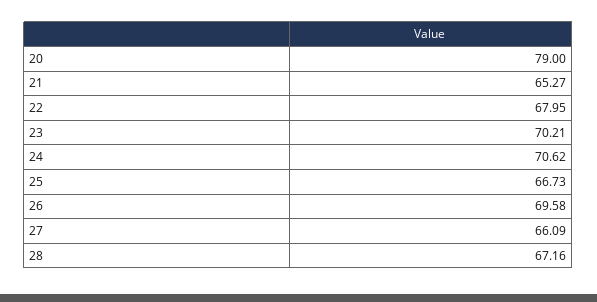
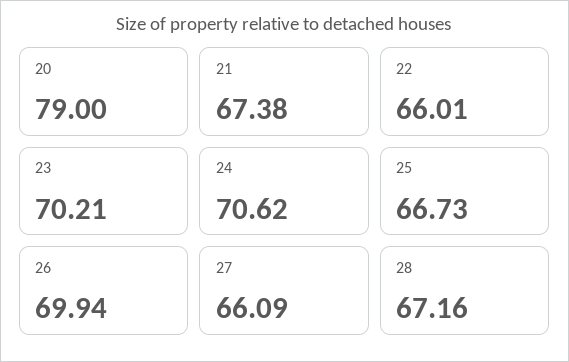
  {
    "20": 79,
-   "21": 65.27,
+   "21": 67.38,
-   "22": 67.95,
+   "22": 66.01,
    "23": 70.21,
    "24": 70.62,
    "25": 66.73,
-   "26": 69.58,
+   "26": 69.94,
    "27": 66.09,
    "28": 67.16
  }

